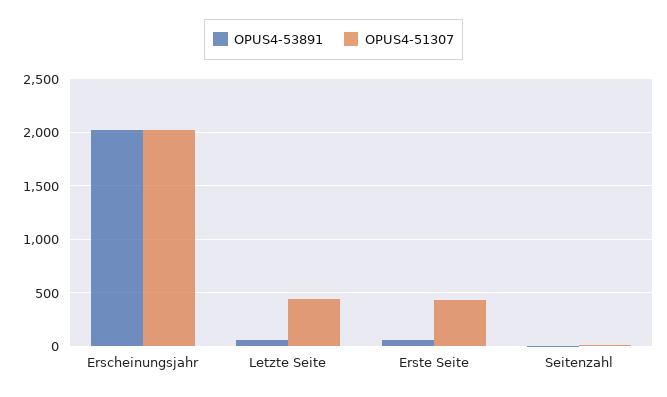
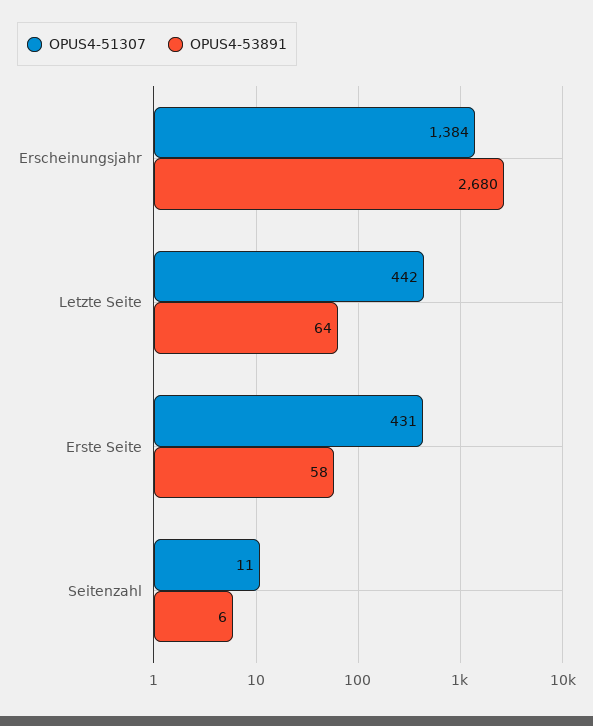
  {
    "OPUS4-53891": {
-     "Erscheinungsjahr": 2000,
+     "Erscheinungsjahr": 2680,
      "Letzte Seite": 64,
      "Erste Seite": 58,
      "Seitenzahl": 6
    },
    "OPUS4-51307": {
-     "Erscheinungsjahr": 2000,
+     "Erscheinungsjahr": 1384,
      "Letzte Seite": 442,
      "Erste Seite": 431,
      "Seitenzahl": 11
    }
  }

